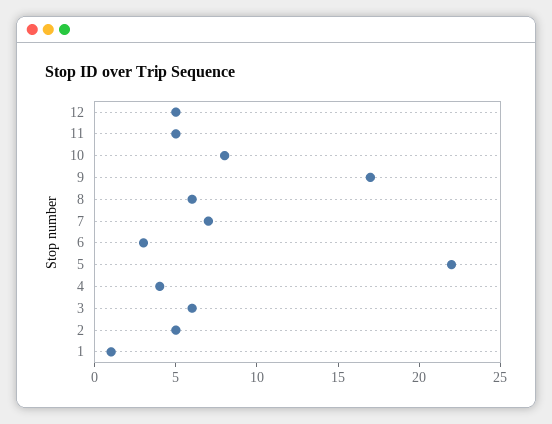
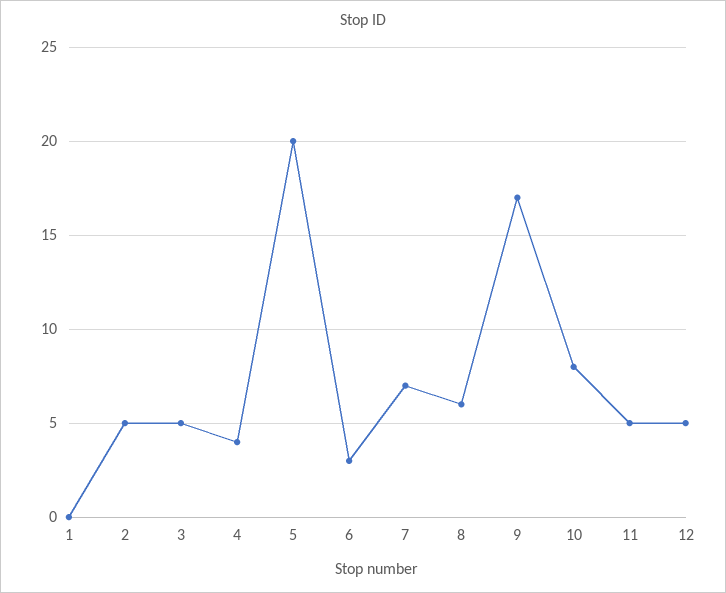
  {
    "12": 5,
    "11": 5,
    "10": 8,
    "9": 17,
    "8": 6,
    "7": 7,
    "6": 3,
-   "5": 22,
+   "5": 20,
    "4": 4,
-   "3": 6,
+   "3": 5,
    "2": 5,
-   "1": 1
+   "1": 0
  }

